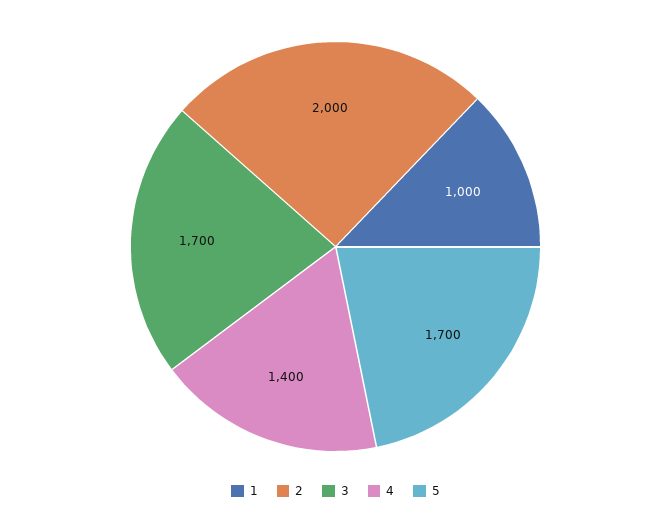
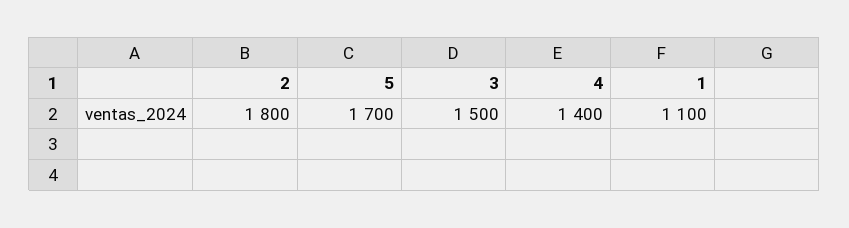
  {
-   "1": 1000,
+   "1": 1100,
-   "2": 2000,
+   "2": 1800,
-   "3": 1700,
+   "3": 1500,
    "4": 1400,
    "5": 1700
  }

